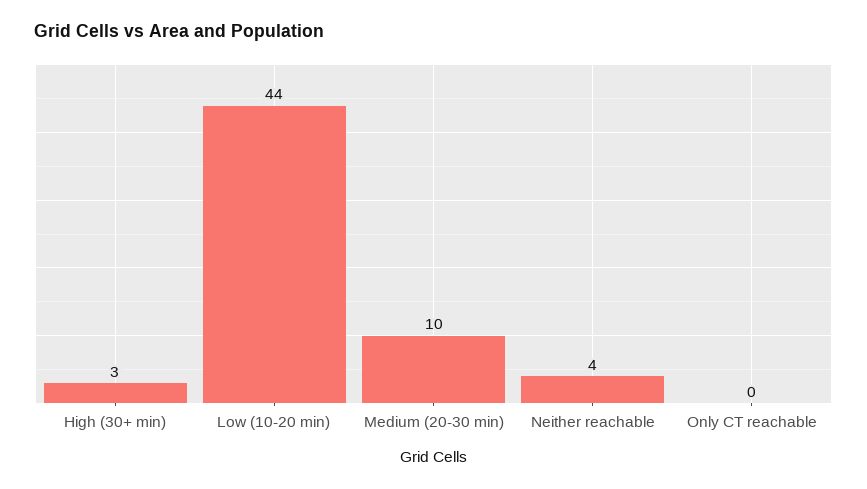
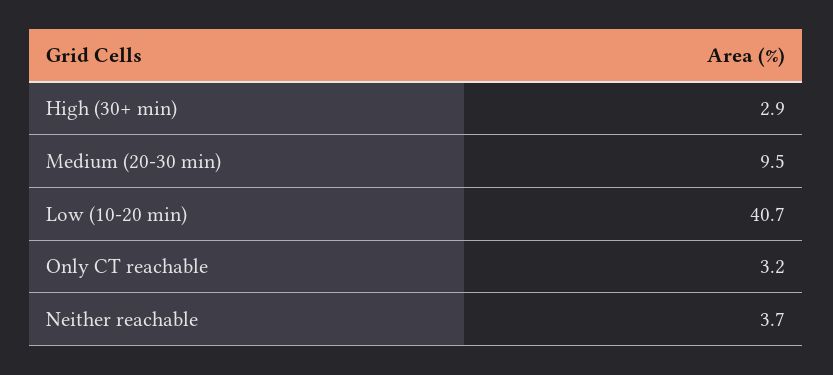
  {
    "High (30+ min)": 2.9,
-   "Low (10-20 min)": 44,
+   "Low (10-20 min)": 40.7,
    "Medium (20-30 min)": 9.5,
    "Neither reachable": 3.7,
-   "Only CT reachable": 0
+   "Only CT reachable": 3.2
  }

